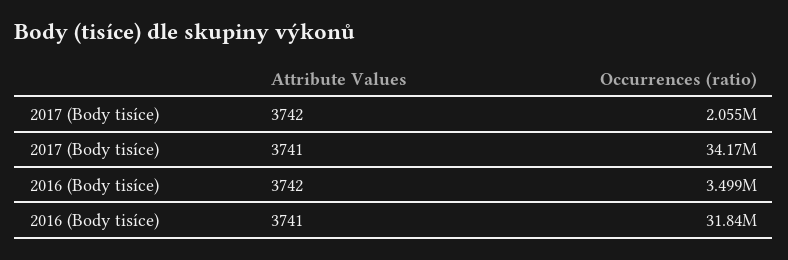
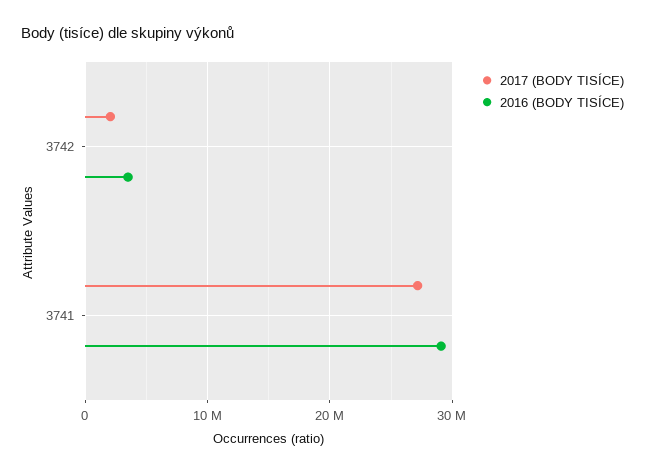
  {
    "2017 (Body tisíce)": {
      "3742": 2055000,
-     "3741": 34170000
+     "3741": 27000000
    },
    "2016 (Body tisíce)": {
      "3742": 3499000,
-     "3741": 31840000
+     "3741": 29000000
    }
  }

